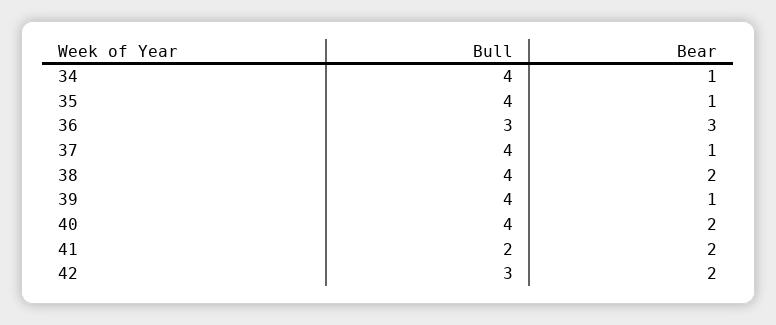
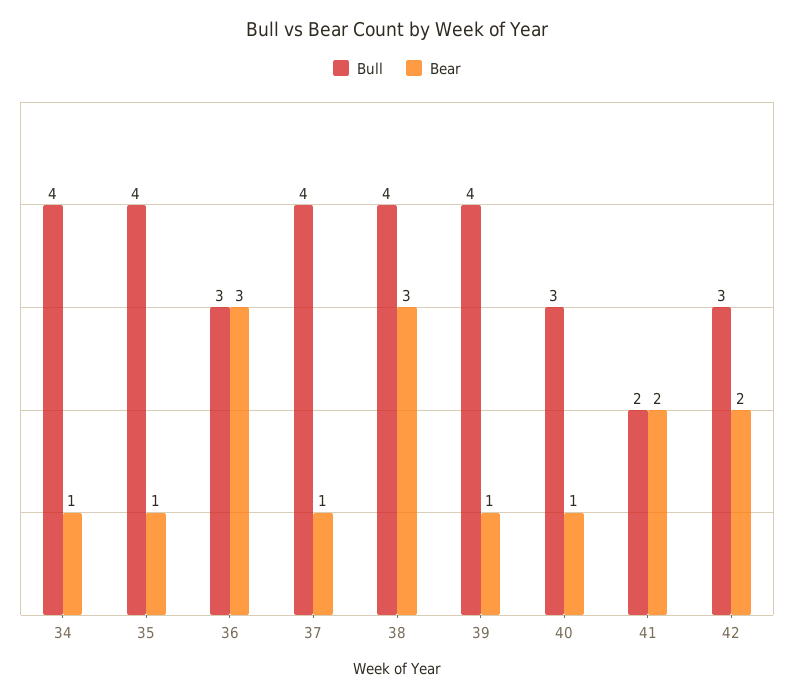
  {
    "Bull": {
      "34": 4,
      "35": 4,
      "36": 3,
      "37": 4,
      "38": 4,
      "39": 4,
-     "40": 4,
+     "40": 3,
      "41": 2,
      "42": 3
    },
    "Bear": {
      "34": 1,
      "35": 1,
      "36": 3,
      "37": 1,
-     "38": 2,
+     "38": 3,
      "39": 1,
-     "40": 2,
+     "40": 1,
      "41": 2,
      "42": 2
    }
  }

